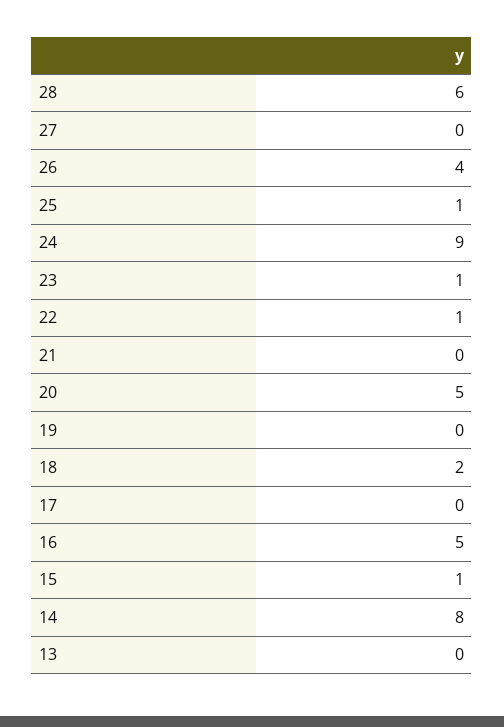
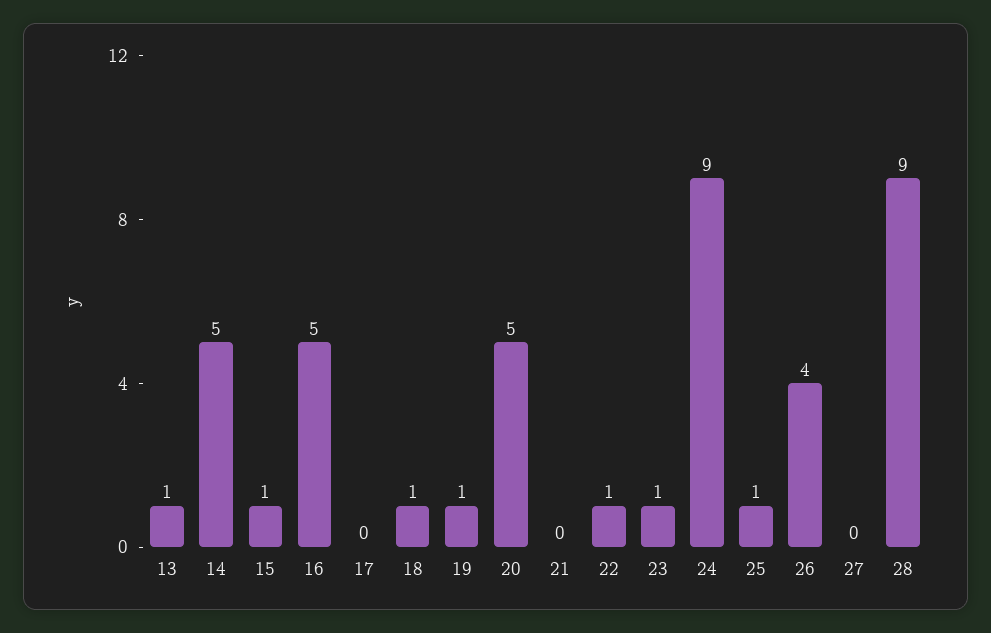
  {
-   "28": 6,
+   "28": 9,
    "27": 0,
    "26": 4,
    "25": 1,
    "24": 9,
    "23": 1,
    "22": 1,
    "21": 0,
    "20": 5,
-   "19": 0,
+   "19": 1,
-   "18": 2,
+   "18": 1,
    "17": 0,
    "16": 5,
    "15": 1,
-   "14": 8,
+   "14": 5,
-   "13": 0
+   "13": 1
  }

